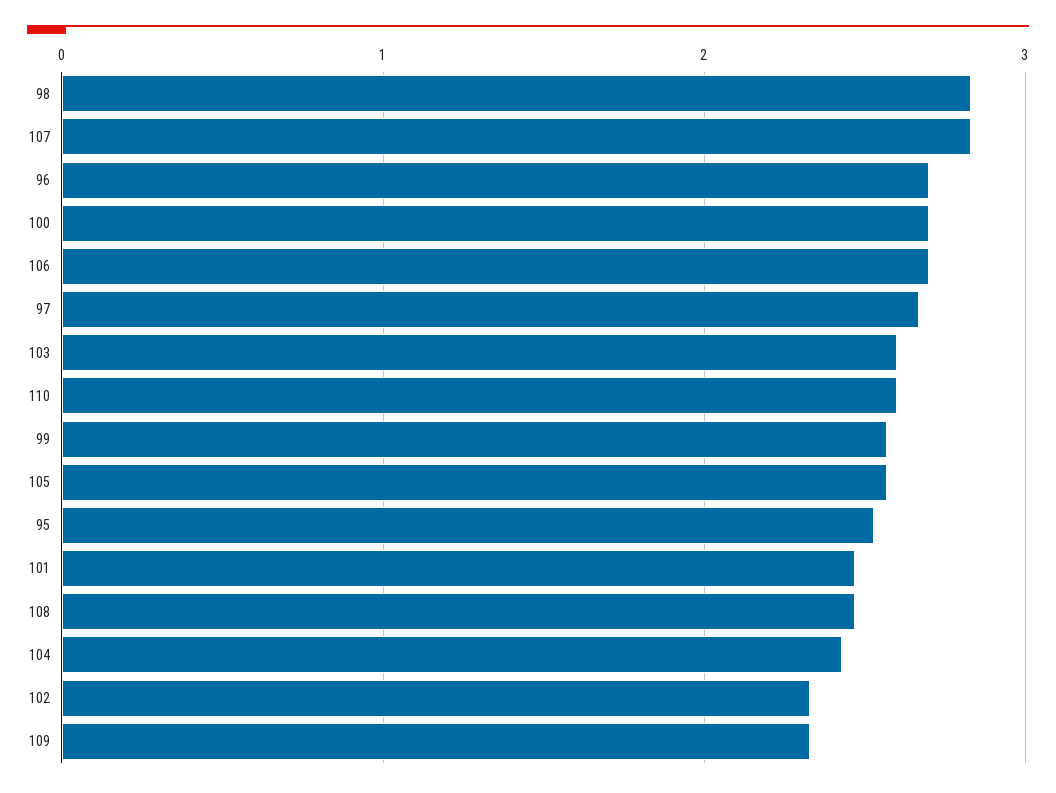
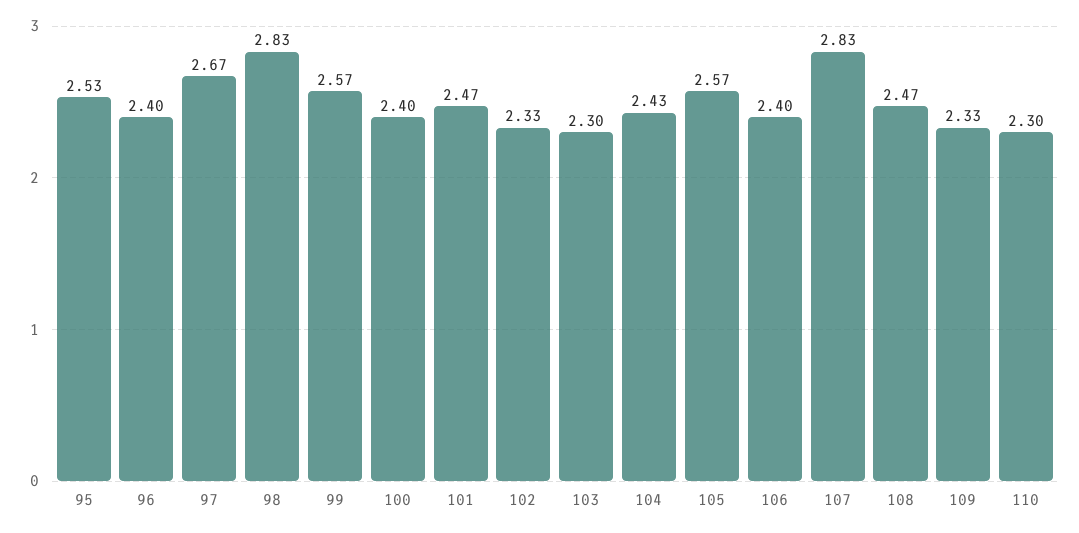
  {
    "98": 2.83,
    "107": 2.83,
-   "96": 2.7,
+   "96": 2.4,
-   "100": 2.7,
+   "100": 2.4,
-   "106": 2.7,
+   "106": 2.4,
    "97": 2.67,
-   "103": 2.6,
+   "103": 2.3,
-   "110": 2.6,
+   "110": 2.3,
    "99": 2.57,
    "105": 2.57,
    "95": 2.53,
    "101": 2.47,
    "108": 2.47,
    "104": 2.43,
    "102": 2.33,
    "109": 2.33
  }

